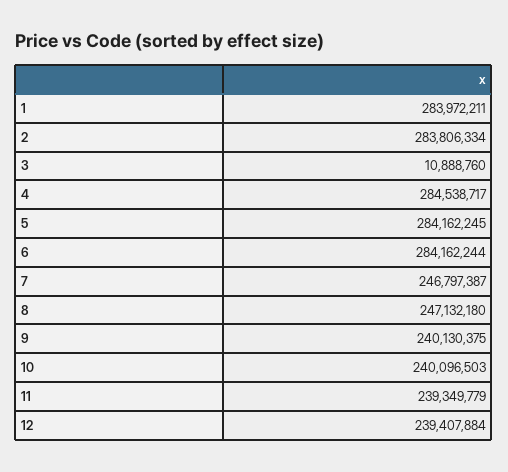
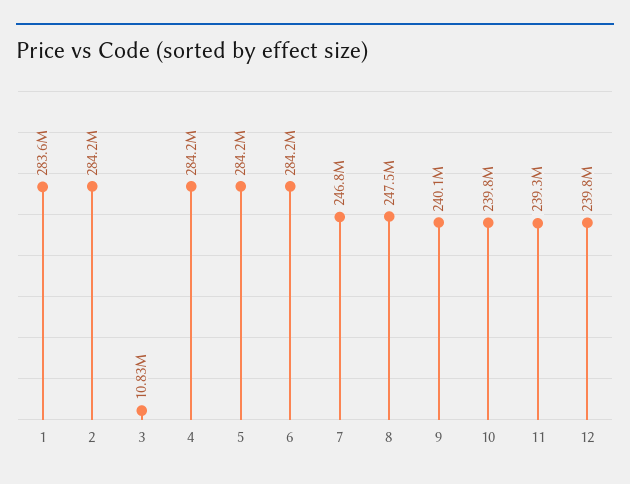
  {
-   "1": 283972211,
+   "1": 283600000,
-   "2": 283806334,
+   "2": 284200000,
-   "3": 10888760,
+   "3": 10830000,
-   "4": 284538717,
+   "4": 284200000,
    "5": 284162245,
    "6": 284162244,
    "7": 246797387,
-   "8": 247132180,
+   "8": 247500000,
    "9": 240130375,
-   "10": 240096503,
+   "10": 239800000,
    "11": 239349779,
-   "12": 239407884
+   "12": 239800000
  }

